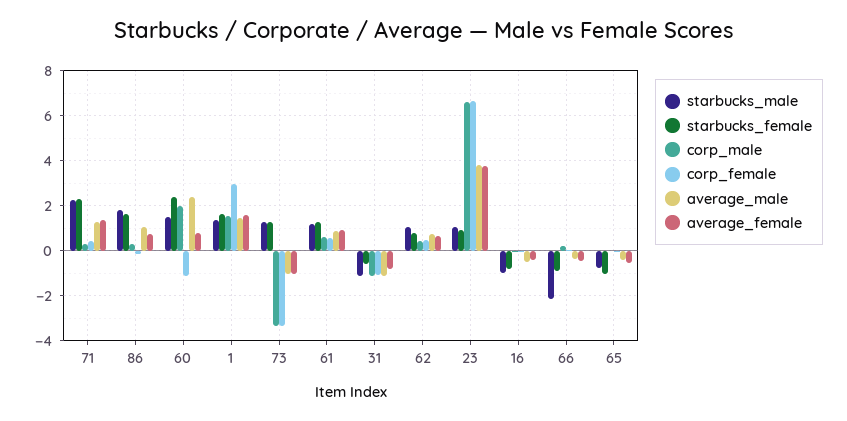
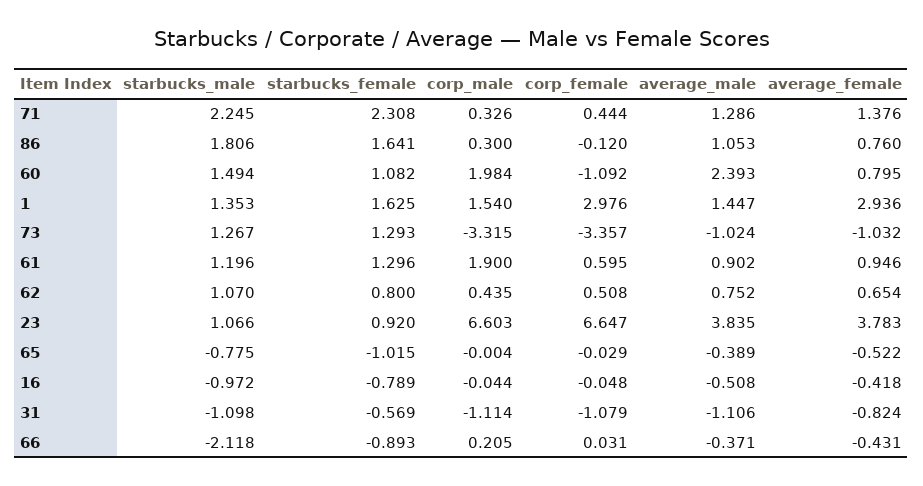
  {
    "starbucks_male": {
      "71": 2.245,
      "86": 1.806,
      "60": 1.494,
      "1": 1.353,
      "73": 1.267,
      "61": 1.196,
      "31": -1.098,
      "62": 1.07,
      "23": 1.066,
      "16": -0.972,
      "66": -2.118,
      "65": -0.775
    },
    "starbucks_female": {
      "71": 2.308,
      "86": 1.641,
-     "60": 2.5,
+     "60": 1.082,
      "1": 1.625,
      "73": 1.293,
      "61": 1.296,
      "31": -0.569,
      "62": 0.8,
      "23": 0.92,
      "16": -0.789,
      "66": -0.893,
      "65": -1.015
    },
    "corp_male": {
      "71": 0.326,
      "86": 0.3,
      "60": 1.984,
      "1": 1.54,
      "73": -3.315,
-     "61": 0.5,
+     "61": 1.9,
      "31": -1.114,
      "62": 0.435,
      "23": 6.603,
      "16": -0.044,
      "66": 0.205,
      "65": -0.004
    },
    "corp_female": {
      "71": 0.444,
      "86": -0.12,
      "60": -1.092,
      "1": 2.976,
      "73": -3.357,
      "61": 0.595,
      "31": -1.079,
      "62": 0.508,
      "23": 6.647,
      "16": -0.048,
      "66": 0.031,
      "65": -0.029
    },
    "average_male": {
      "71": 1.286,
      "86": 1.053,
      "60": 2.393,
      "1": 1.447,
      "73": -1.024,
      "61": 0.902,
      "31": -1.106,
      "62": 0.752,
      "23": 3.835,
      "16": -0.508,
      "66": -0.371,
      "65": -0.389
    },
    "average_female": {
      "71": 1.376,
      "86": 0.76,
      "60": 0.795,
-     "1": 1.5,
+     "1": 2.936,
      "73": -1.032,
      "61": 0.946,
      "31": -0.824,
      "62": 0.654,
      "23": 3.783,
      "16": -0.418,
      "66": -0.431,
      "65": -0.522
    }
  }

